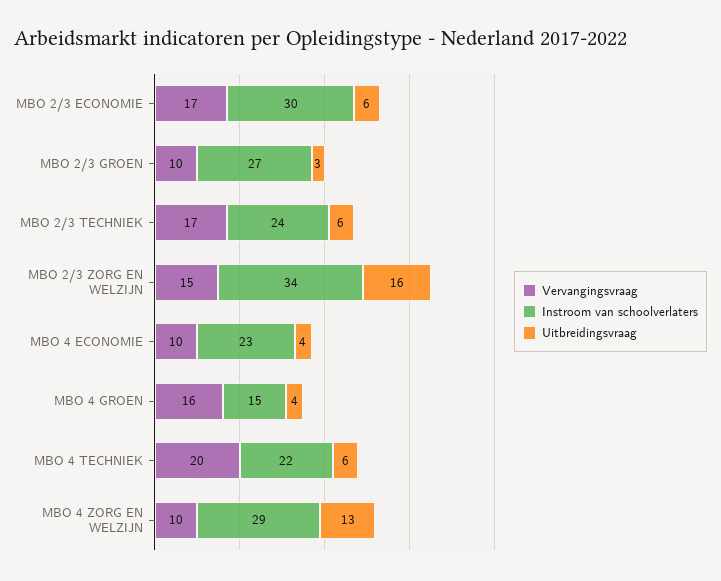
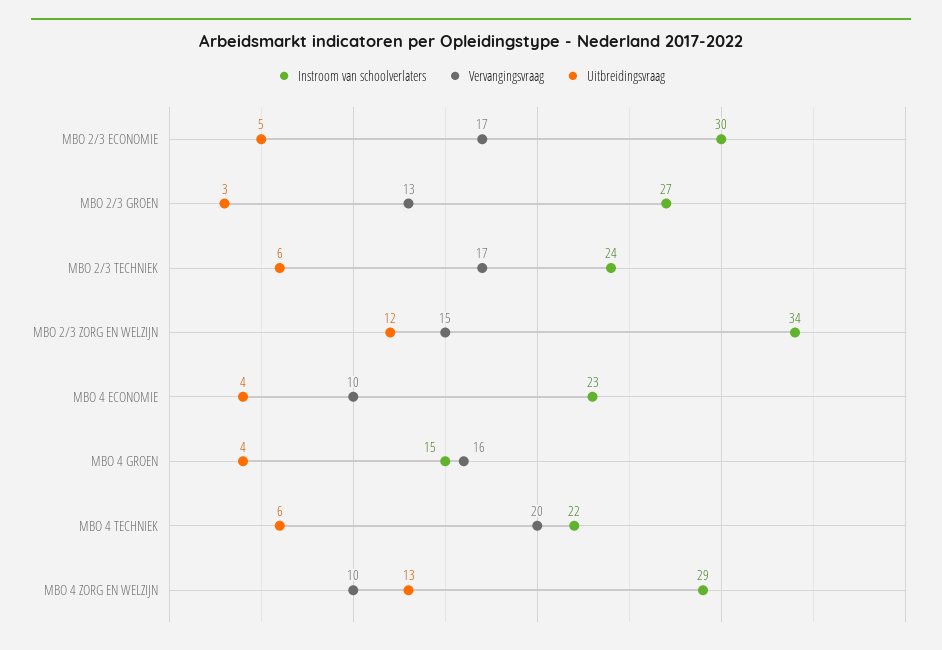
  {
    "Vervangingsvraag": {
      "MBO 2/3 ECONOMIE": 17,
-     "MBO 2/3 GROEN": 10,
+     "MBO 2/3 GROEN": 13,
      "MBO 2/3 TECHNIEK": 17,
      "MBO 2/3 ZORG EN WELZIJN": 15,
      "MBO 4 ECONOMIE": 10,
      "MBO 4 GROEN": 16,
      "MBO 4 TECHNIEK": 20,
      "MBO 4 ZORG EN WELZIJN": 10
    },
    "Instroom van schoolverlaters": {
      "MBO 2/3 ECONOMIE": 30,
      "MBO 2/3 GROEN": 27,
      "MBO 2/3 TECHNIEK": 24,
      "MBO 2/3 ZORG EN WELZIJN": 34,
      "MBO 4 ECONOMIE": 23,
      "MBO 4 GROEN": 15,
      "MBO 4 TECHNIEK": 22,
      "MBO 4 ZORG EN WELZIJN": 29
    },
    "Uitbreidingsvraag": {
-     "MBO 2/3 ECONOMIE": 6,
+     "MBO 2/3 ECONOMIE": 5,
      "MBO 2/3 GROEN": 3,
      "MBO 2/3 TECHNIEK": 6,
-     "MBO 2/3 ZORG EN WELZIJN": 16,
+     "MBO 2/3 ZORG EN WELZIJN": 12,
      "MBO 4 ECONOMIE": 4,
      "MBO 4 GROEN": 4,
      "MBO 4 TECHNIEK": 6,
      "MBO 4 ZORG EN WELZIJN": 13
    }
  }

